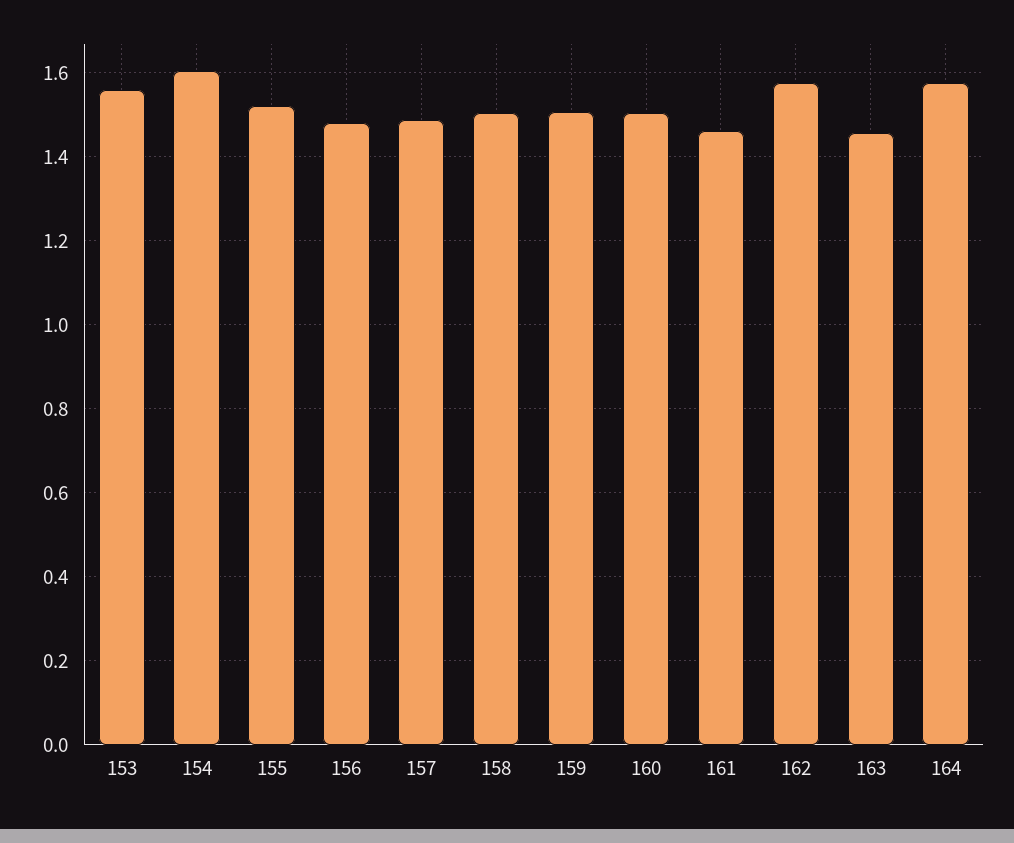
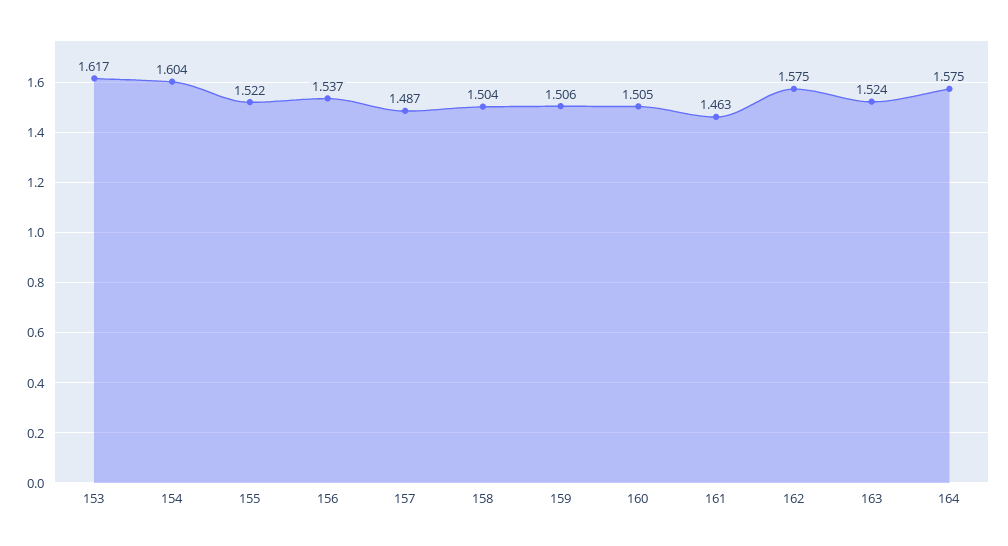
  {
-   "153": 1.56,
+   "153": 1.617,
    "154": 1.604,
    "155": 1.522,
-   "156": 1.48,
+   "156": 1.537,
    "157": 1.487,
    "158": 1.504,
    "159": 1.506,
    "160": 1.505,
    "161": 1.463,
    "162": 1.575,
-   "163": 1.46,
+   "163": 1.524,
    "164": 1.575
  }

